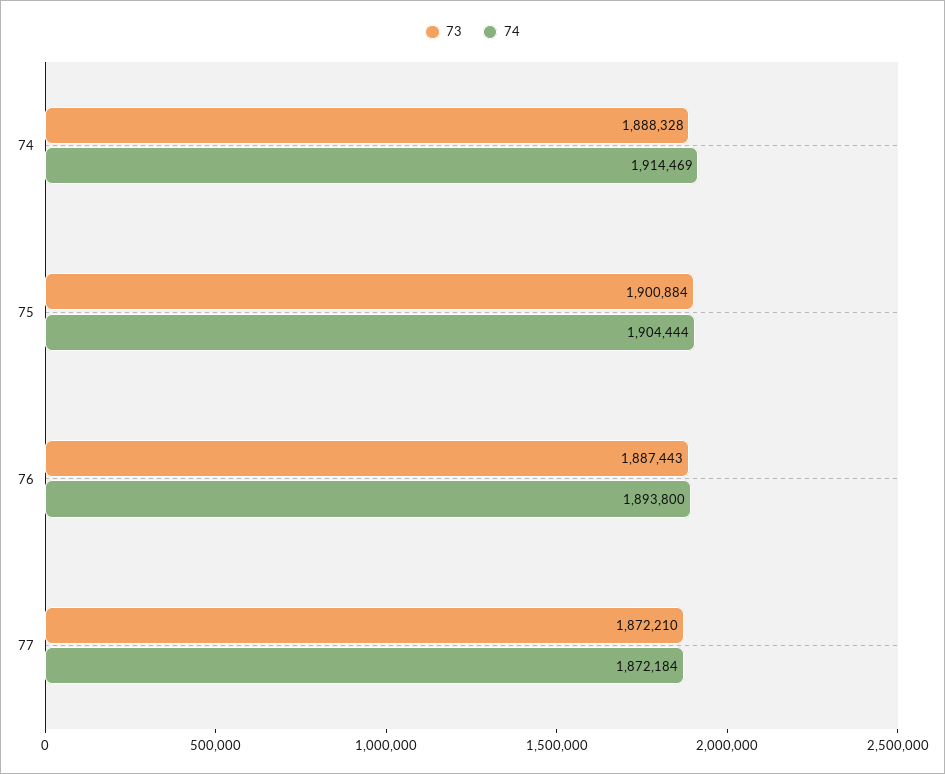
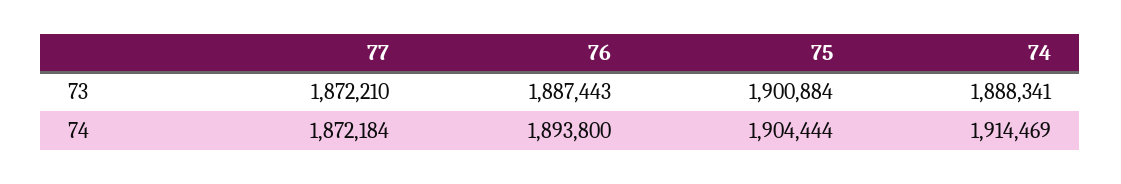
  {
    "73": {
-     "74": 1888328,
+     "74": 1888341,
      "75": 1900884,
      "76": 1887443,
      "77": 1872210
    },
    "74": {
      "74": 1914469,
      "75": 1904444,
      "76": 1893800,
      "77": 1872184
    }
  }

